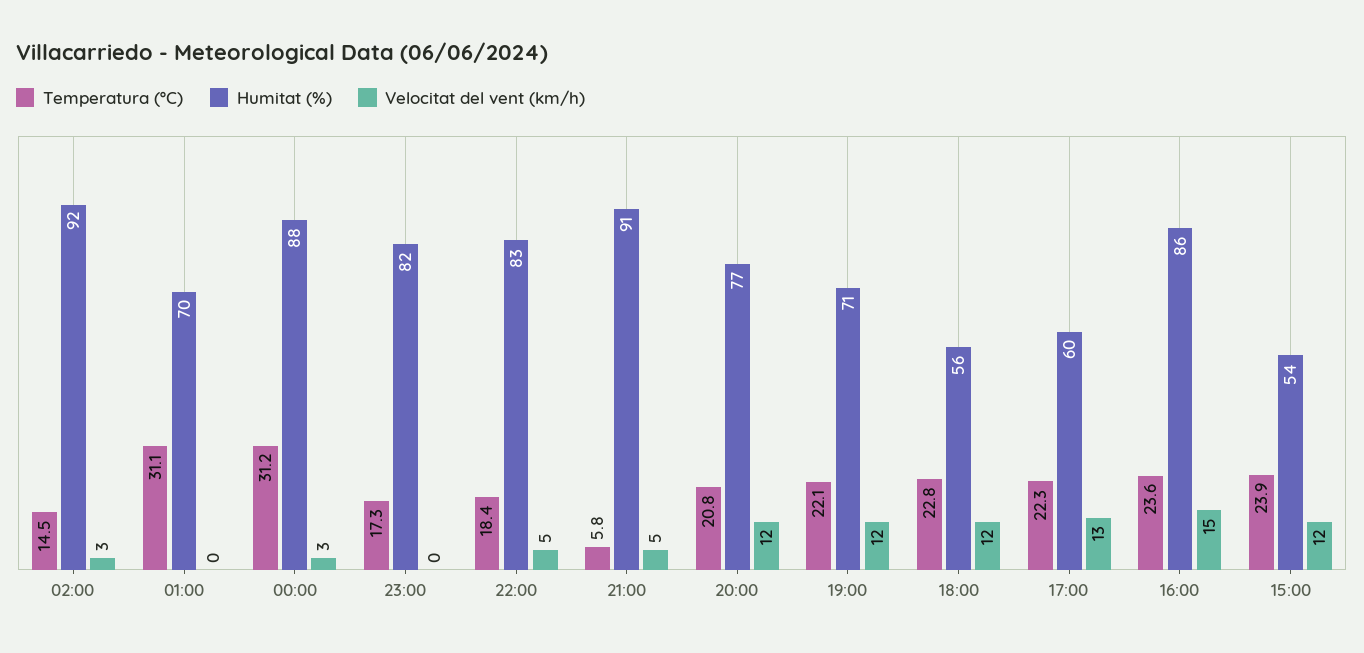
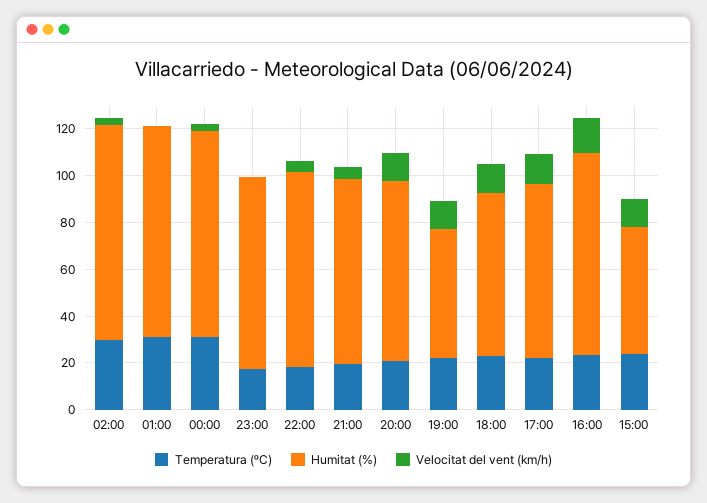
  {
    "Temperatura (ºC)": {
-     "02:00": 14.5,
+     "02:00": 30,
      "01:00": 31.1,
      "00:00": 31.2,
      "23:00": 17.3,
      "22:00": 18.4,
-     "21:00": 5.8,
+     "21:00": 20,
      "20:00": 20.8,
      "19:00": 22.1,
      "18:00": 22.8,
      "17:00": 22.3,
      "16:00": 23.6,
      "15:00": 23.9
    },
    "Humitat (%)": {
      "02:00": 92,
-     "01:00": 70,
+     "01:00": 90,
      "00:00": 88,
      "23:00": 82,
      "22:00": 83,
-     "21:00": 91,
+     "21:00": 80,
      "20:00": 77,
-     "19:00": 71,
+     "19:00": 55,
-     "18:00": 56,
+     "18:00": 70,
-     "17:00": 60,
+     "17:00": 75,
      "16:00": 86,
      "15:00": 54
    },
    "Velocitat del vent (km/h)": {
      "02:00": 3,
      "01:00": 0,
      "00:00": 3,
      "23:00": 0,
      "22:00": 5,
      "21:00": 5,
      "20:00": 12,
      "19:00": 12,
      "18:00": 12,
      "17:00": 13,
      "16:00": 15,
      "15:00": 12
    }
  }

